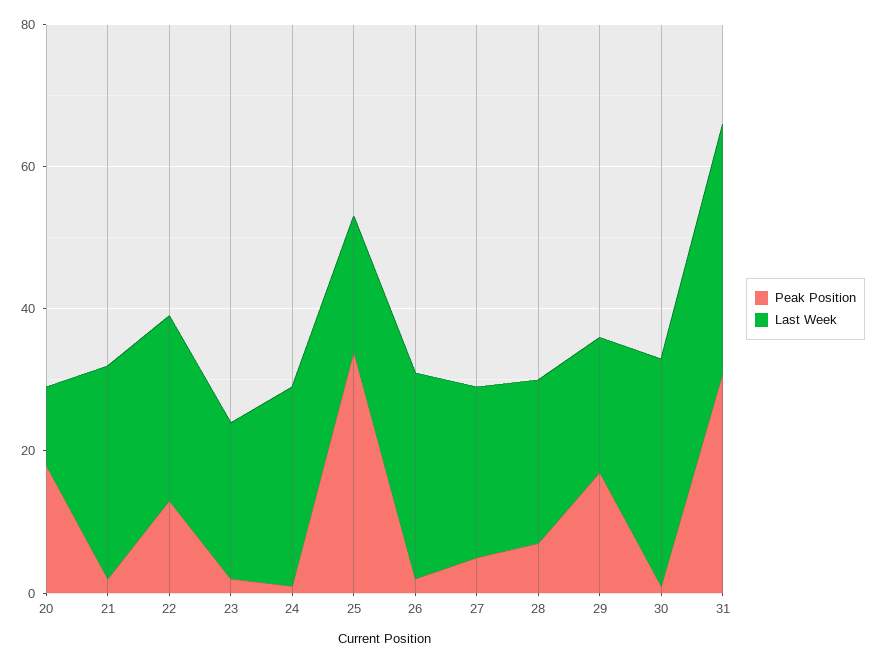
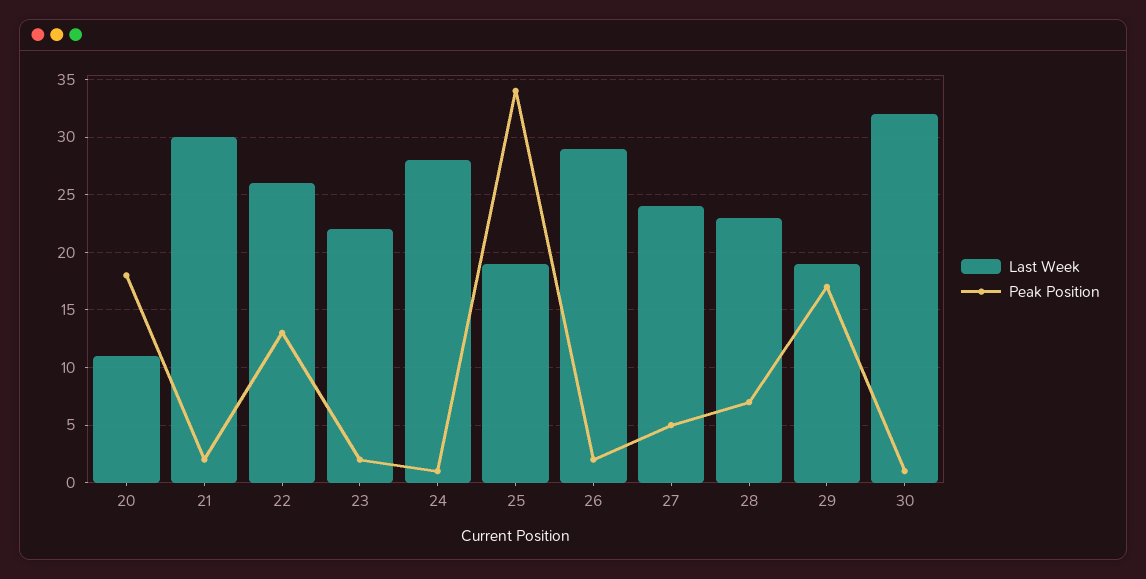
  {
    "Peak Position": {
      "20": 18,
      "21": 2,
      "22": 13,
      "23": 2,
      "24": 1,
      "25": 34,
      "26": 2,
      "27": 5,
      "28": 7,
      "29": 17,
-     "30": 1,
+     "30": 1
-     "31": 30
    },
    "Last Week": {
      "20": 11,
      "21": 30,
      "22": 26,
      "23": 22,
      "24": 28,
      "25": 19,
      "26": 29,
      "27": 24,
      "28": 23,
      "29": 19,
-     "30": 32,
+     "30": 32
-     "31": 35
    }
  }

